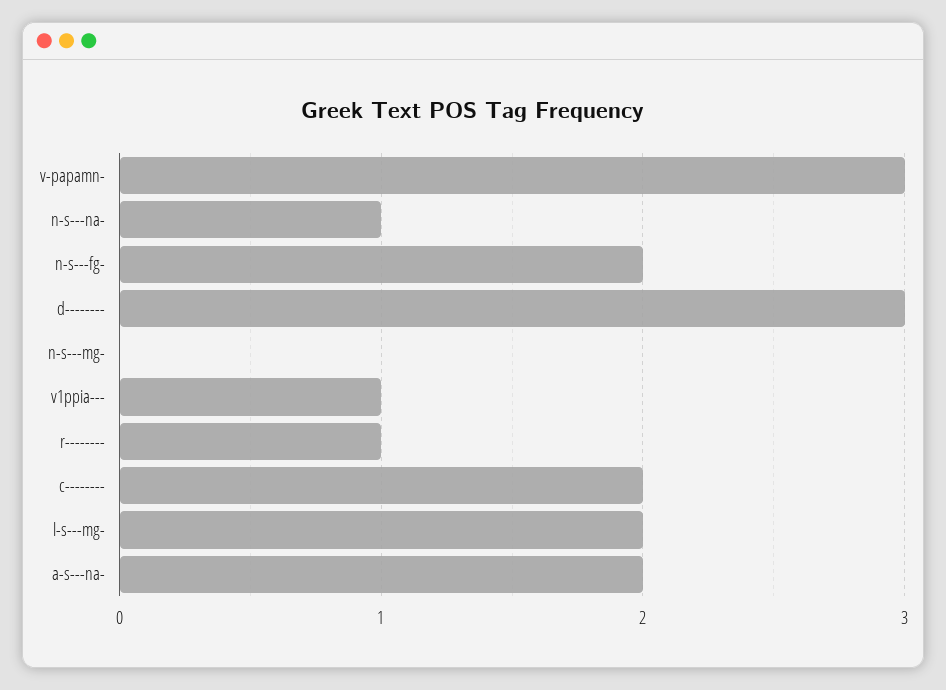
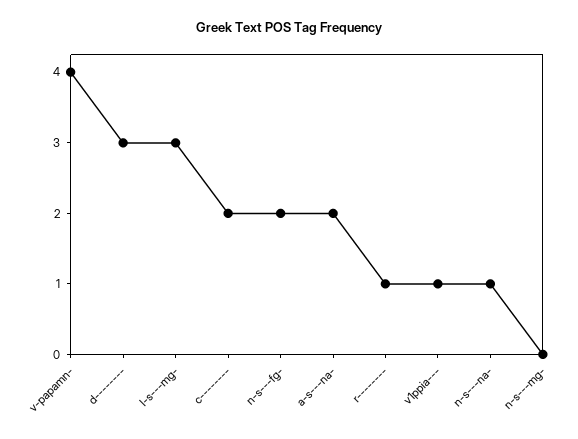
  {
-   "v-papamn-": 3,
+   "v-papamn-": 4,
    "n-s---na-": 1,
    "n-s---fg-": 2,
    "d--------": 3,
    "n-s---mg-": 0,
    "v1ppia---": 1,
    "r--------": 1,
    "c--------": 2,
-   "l-s---mg-": 2,
+   "l-s---mg-": 3,
    "a-s---na-": 2
  }

